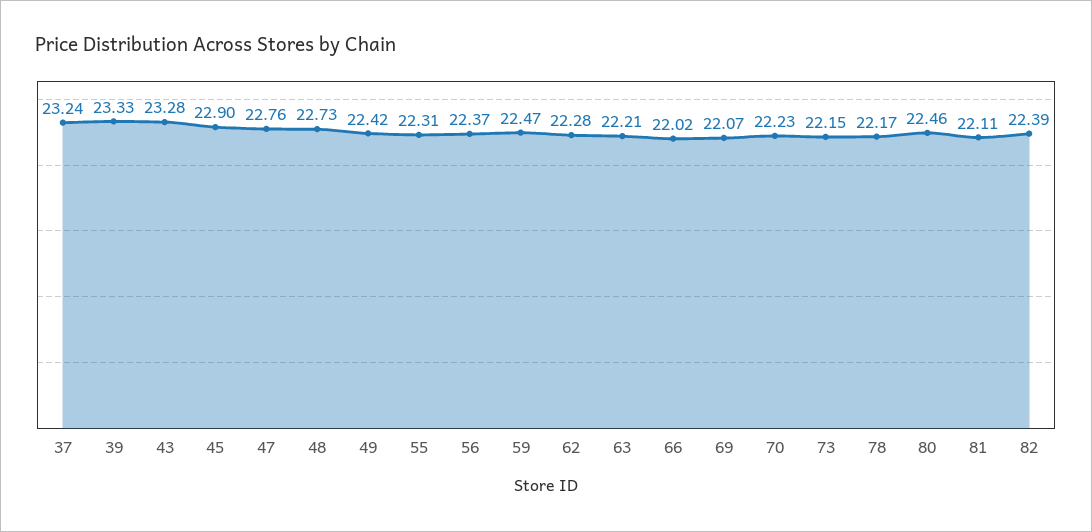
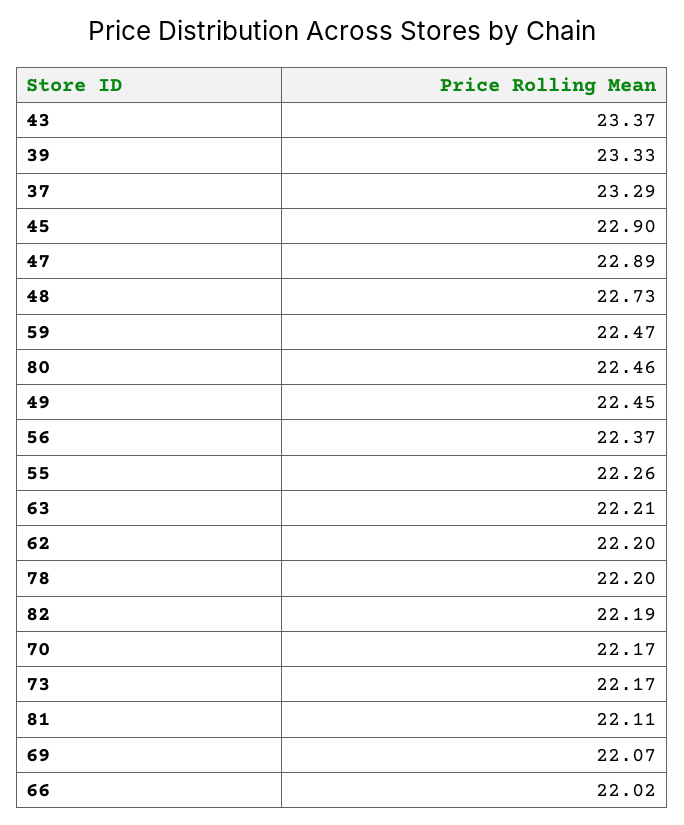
  {
-   "37": 23.24,
+   "37": 23.29,
    "39": 23.33,
-   "43": 23.28,
+   "43": 23.37,
    "45": 22.9,
-   "47": 22.76,
+   "47": 22.89,
    "48": 22.73,
-   "49": 22.42,
+   "49": 22.45,
-   "55": 22.31,
+   "55": 22.26,
    "56": 22.37,
    "59": 22.47,
-   "62": 22.28,
+   "62": 22.2,
    "63": 22.21,
    "66": 22.02,
    "69": 22.07,
-   "70": 22.23,
+   "70": 22.17,
-   "73": 22.15,
+   "73": 22.17,
-   "78": 22.17,
+   "78": 22.2,
    "80": 22.46,
    "81": 22.11,
-   "82": 22.39
+   "82": 22.19
  }

